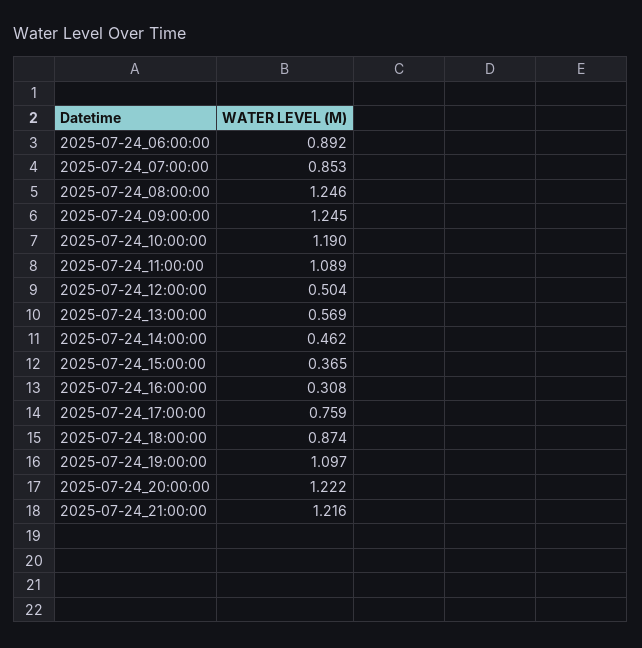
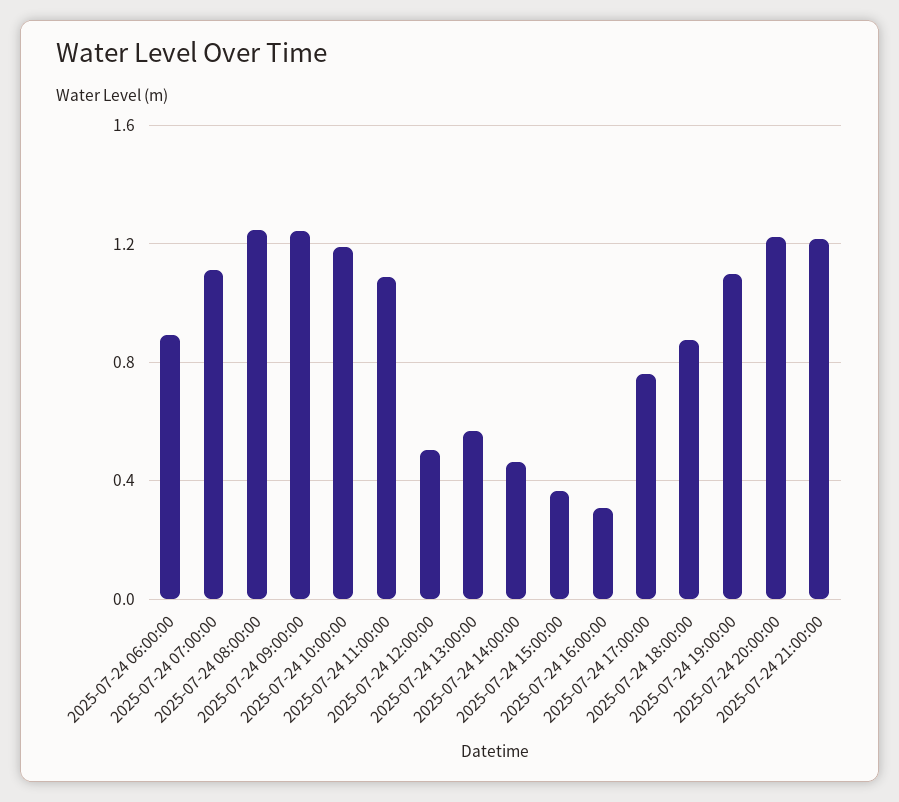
  {
    "2025-07-24_06:00:00": 0.892,
-   "2025-07-24_07:00:00": 0.853,
+   "2025-07-24_07:00:00": 1.1,
    "2025-07-24_08:00:00": 1.246,
    "2025-07-24_09:00:00": 1.245,
    "2025-07-24_10:00:00": 1.19,
    "2025-07-24_11:00:00": 1.089,
    "2025-07-24_12:00:00": 0.504,
    "2025-07-24_13:00:00": 0.569,
    "2025-07-24_14:00:00": 0.462,
    "2025-07-24_15:00:00": 0.365,
    "2025-07-24_16:00:00": 0.308,
    "2025-07-24_17:00:00": 0.759,
    "2025-07-24_18:00:00": 0.874,
    "2025-07-24_19:00:00": 1.097,
    "2025-07-24_20:00:00": 1.222,
    "2025-07-24_21:00:00": 1.216
  }

